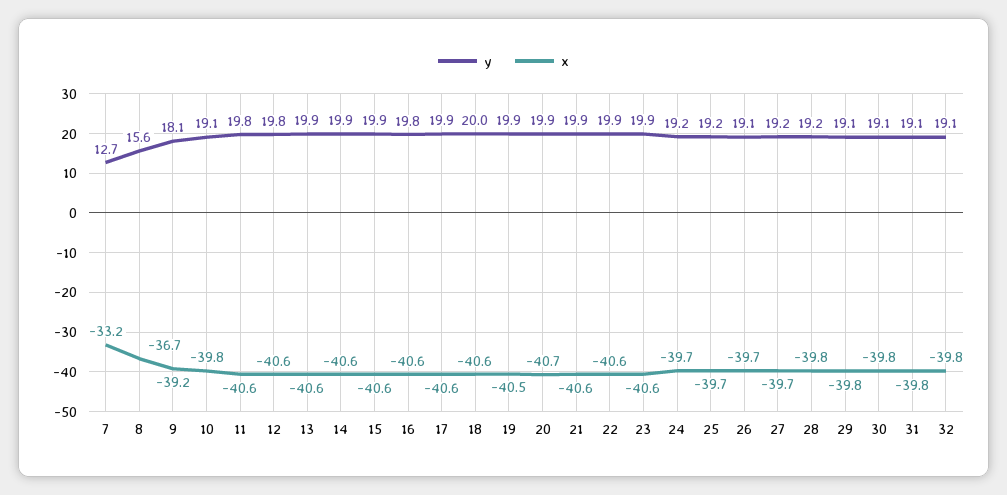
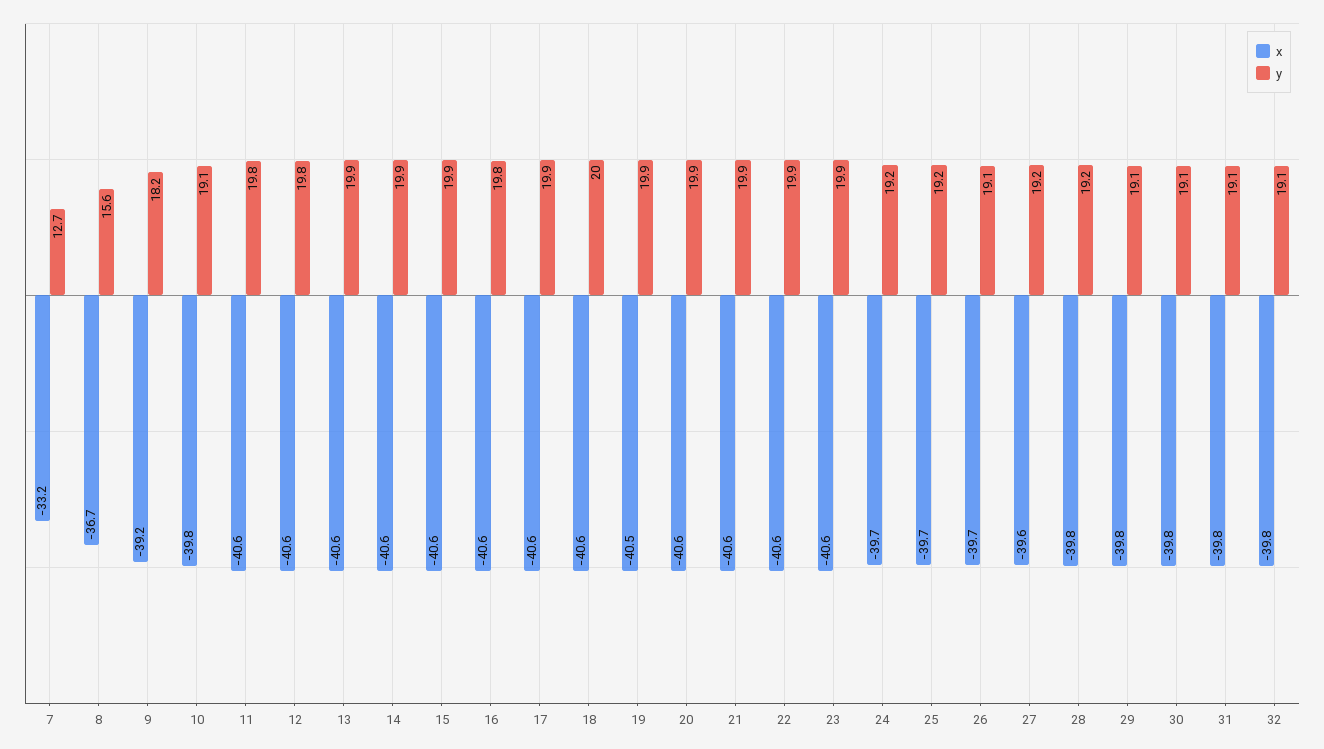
  {
    "y": {
      "7": 12.7,
      "8": 15.6,
-     "9": 18.1,
+     "9": 18.2,
      "10": 19.1,
      "11": 19.8,
      "12": 19.8,
      "13": 19.9,
      "14": 19.9,
      "15": 19.9,
      "16": 19.8,
      "17": 19.9,
      "18": 20,
      "19": 19.9,
      "20": 19.9,
      "21": 19.9,
      "22": 19.9,
      "23": 19.9,
      "24": 19.2,
      "25": 19.2,
      "26": 19.1,
      "27": 19.2,
      "28": 19.2,
      "29": 19.1,
      "30": 19.1,
      "31": 19.1,
      "32": 19.1
    },
    "x": {
      "7": -33.2,
      "8": -36.7,
      "9": -39.2,
      "10": -39.8,
      "11": -40.6,
      "12": -40.6,
      "13": -40.6,
      "14": -40.6,
      "15": -40.6,
      "16": -40.6,
      "17": -40.6,
      "18": -40.6,
      "19": -40.5,
-     "20": -40.7,
+     "20": -40.6,
      "21": -40.6,
      "22": -40.6,
      "23": -40.6,
      "24": -39.7,
      "25": -39.7,
      "26": -39.7,
-     "27": -39.7,
+     "27": -39.6,
      "28": -39.8,
      "29": -39.8,
      "30": -39.8,
      "31": -39.8,
      "32": -39.8
    }
  }

